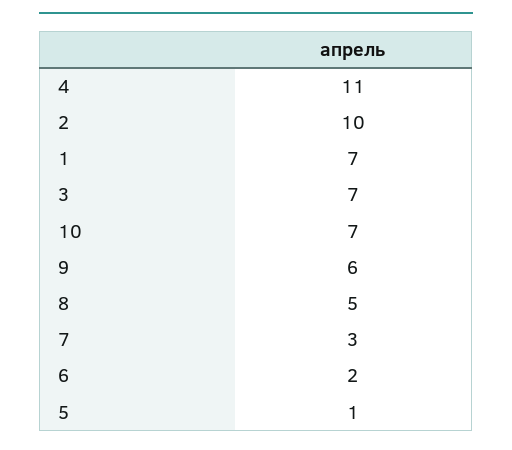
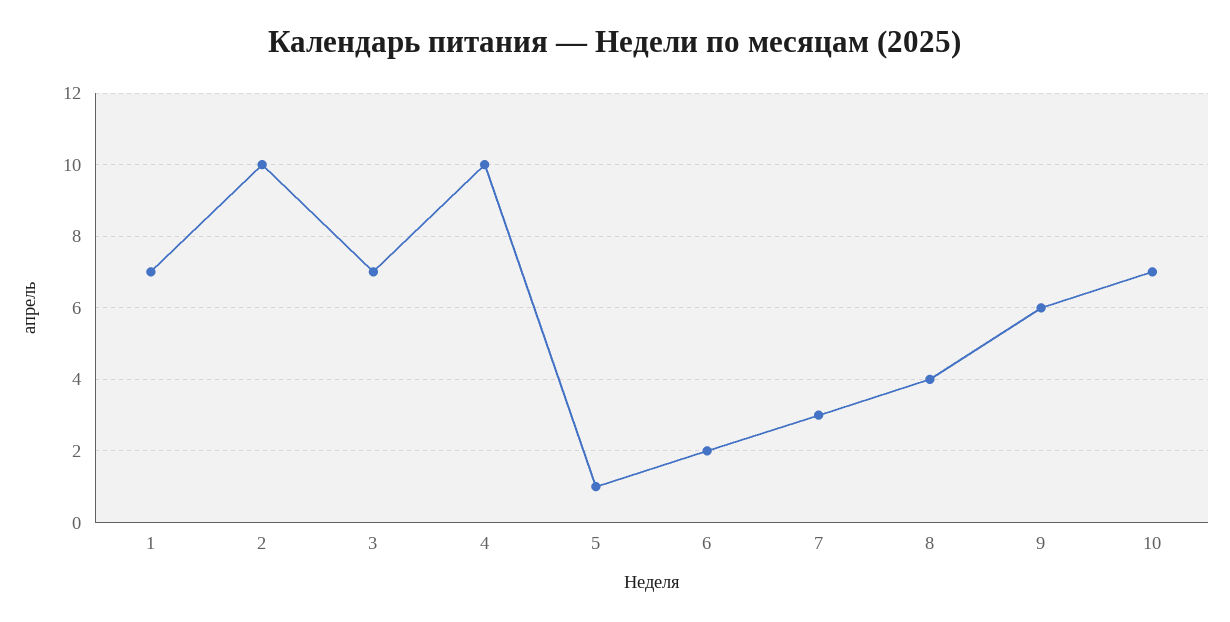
  {
-   "4": 11,
+   "4": 10,
    "2": 10,
    "1": 7,
    "3": 7,
    "10": 7,
    "9": 6,
-   "8": 5,
+   "8": 4,
    "7": 3,
    "6": 2,
    "5": 1
  }

